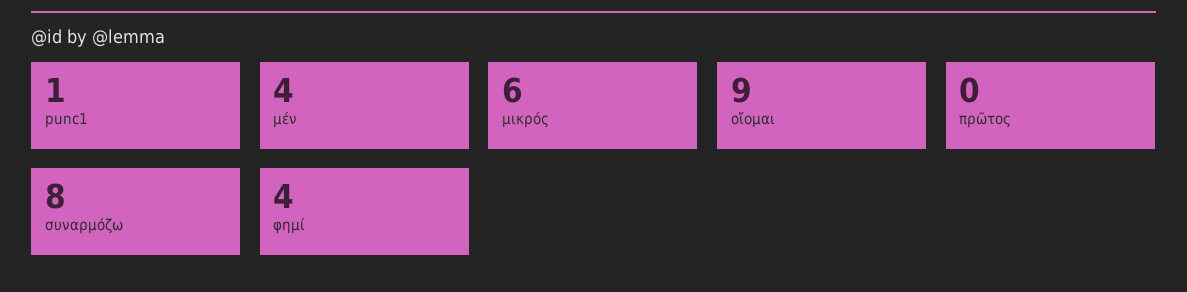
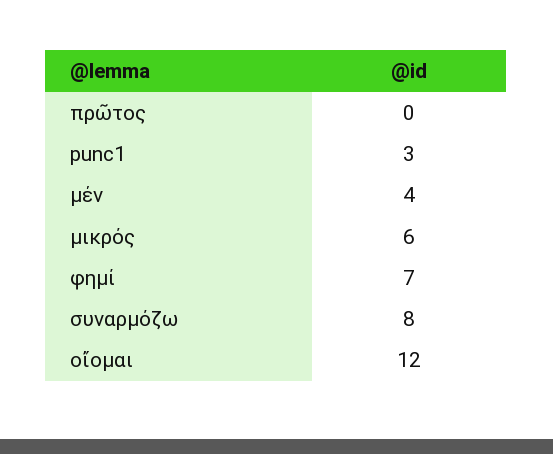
  {
-   "punc1": 1,
+   "punc1": 3,
    "μέν": 4,
    "μικρός": 6,
-   "οἴομαι": 9,
+   "οἴομαι": 12,
    "πρῶτος": 0,
    "συναρμόζω": 8,
-   "φημί": 4
+   "φημί": 7
  }

